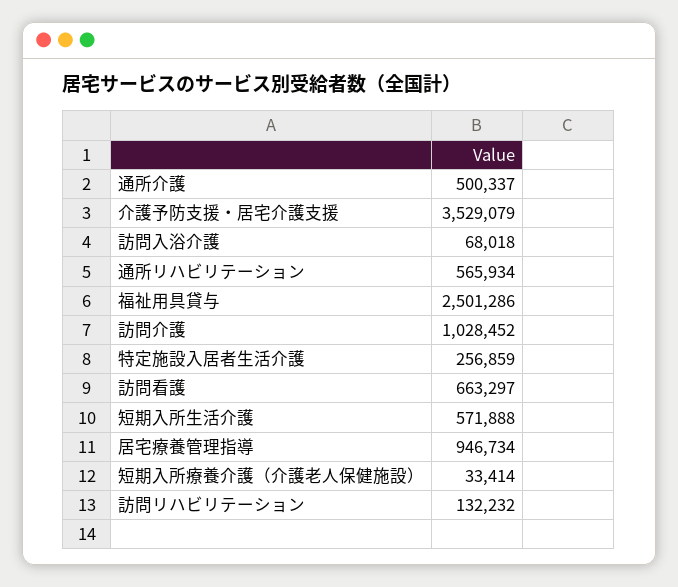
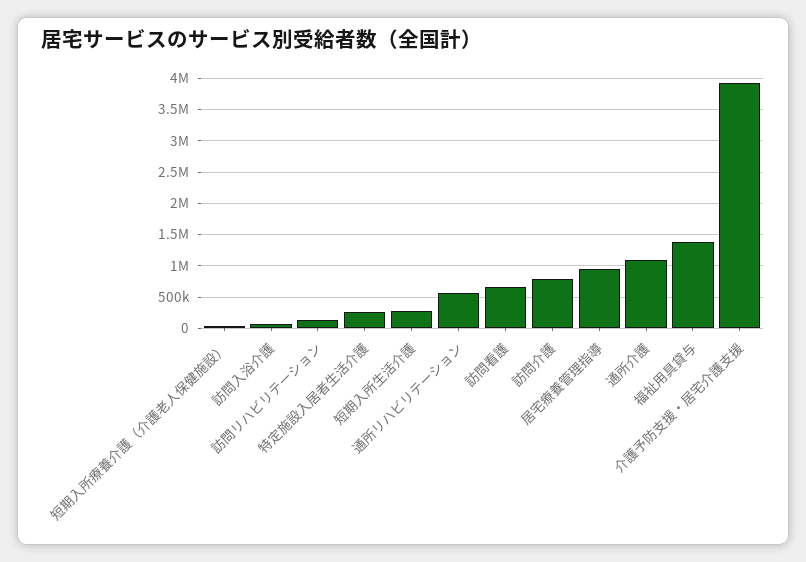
  {
-   "通所介護": 500337,
+   "通所介護": 1100000,
-   "介護予防支援・居宅介護支援": 3529079,
+   "介護予防支援・居宅介護支援": 3900000,
    "訪問入浴介護": 68018,
    "通所リハビリテーション": 565934,
-   "福祉用具貸与": 2501286,
+   "福祉用具貸与": 1400000,
-   "訪問介護": 1028452,
+   "訪問介護": 800000,
    "特定施設入居者生活介護": 256859,
    "訪問看護": 663297,
-   "短期入所生活介護": 571888,
+   "短期入所生活介護": 300000,
    "居宅療養管理指導": 946734,
    "短期入所療養介護（介護老人保健施設）": 33414,
    "訪問リハビリテーション": 132232
  }

